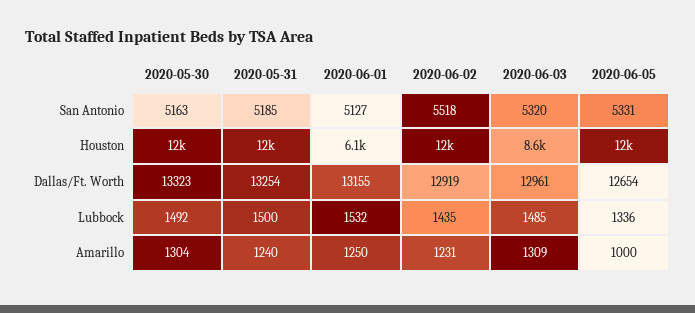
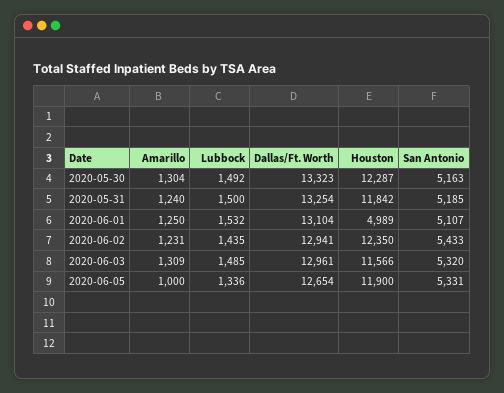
  {
    "2020-05-30": {
      "San Antonio": 5163,
      "Houston": 12287,
      "Dallas/Ft. Worth": 13323,
      "Lubbock": 1492,
      "Amarillo": 1304
    },
    "2020-05-31": {
      "San Antonio": 5185,
      "Houston": 11842,
      "Dallas/Ft. Worth": 13254,
      "Lubbock": 1500,
      "Amarillo": 1240
    },
    "2020-06-01": {
-     "San Antonio": 5127,
+     "San Antonio": 5107,
-     "Houston": 6100,
+     "Houston": 4989,
-     "Dallas/Ft. Worth": 13155,
+     "Dallas/Ft. Worth": 13104,
      "Lubbock": 1532,
      "Amarillo": 1250
    },
    "2020-06-02": {
-     "San Antonio": 5518,
+     "San Antonio": 5433,
      "Houston": 12350,
-     "Dallas/Ft. Worth": 12919,
+     "Dallas/Ft. Worth": 12941,
      "Lubbock": 1435,
      "Amarillo": 1231
    },
    "2020-06-03": {
      "San Antonio": 5320,
-     "Houston": 8600,
+     "Houston": 11566,
      "Dallas/Ft. Worth": 12961,
      "Lubbock": 1485,
      "Amarillo": 1309
    },
    "2020-06-05": {
      "San Antonio": 5331,
      "Houston": 11900,
      "Dallas/Ft. Worth": 12654,
      "Lubbock": 1336,
      "Amarillo": 1000
    }
  }

